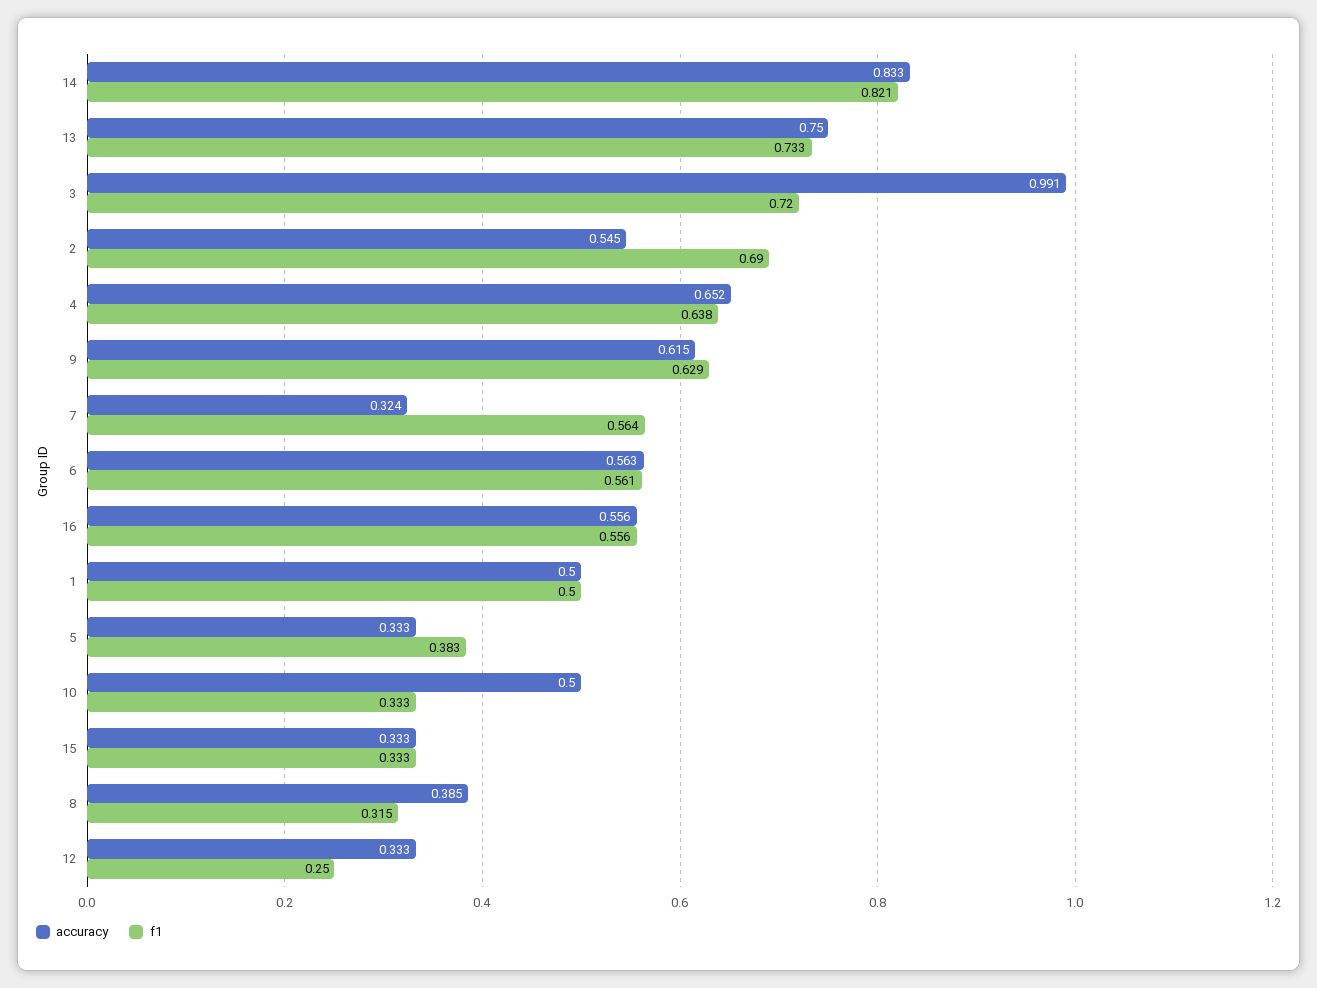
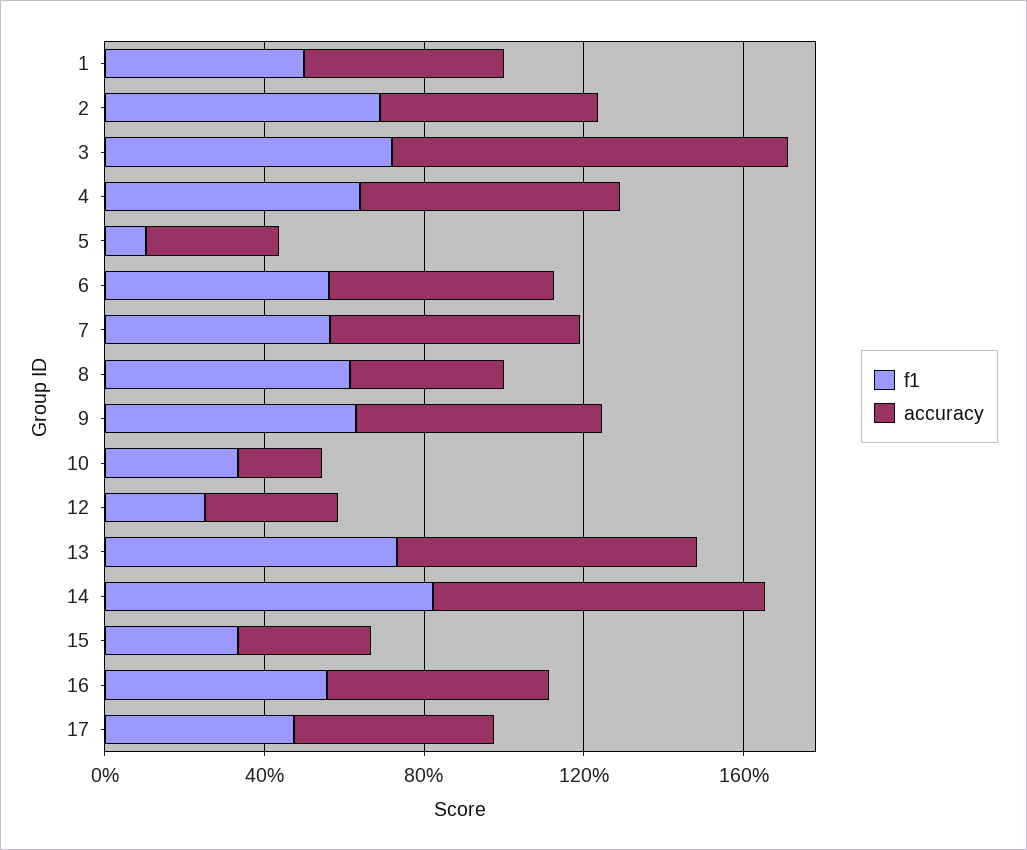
  {
    "accuracy": {
      "14": 0.833,
      "13": 0.75,
      "3": 0.991,
      "2": 0.545,
      "4": 0.652,
      "9": 0.615,
-     "7": 0.324,
+     "7": 0.6,
      "6": 0.563,
      "16": 0.556,
      "1": 0.5,
      "5": 0.333,
-     "10": 0.5,
+     "10": 0.2,
      "15": 0.333,
      "8": 0.385,
-     "12": 0.333
+     "12": 0.333,
+     "17": 0.5
    },
    "f1": {
      "14": 0.821,
      "13": 0.733,
      "3": 0.72,
      "2": 0.69,
      "4": 0.638,
      "9": 0.629,
      "7": 0.564,
      "6": 0.561,
      "16": 0.556,
      "1": 0.5,
-     "5": 0.383,
+     "5": 0.1,
      "10": 0.333,
      "15": 0.333,
-     "8": 0.315,
+     "8": 0.6,
-     "12": 0.25
+     "12": 0.25,
+     "17": 0.5
    }
  }

